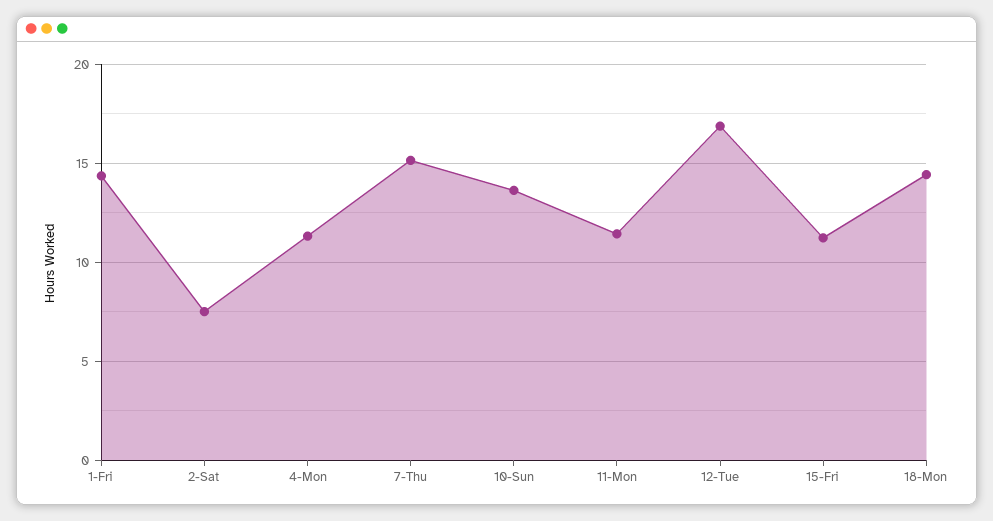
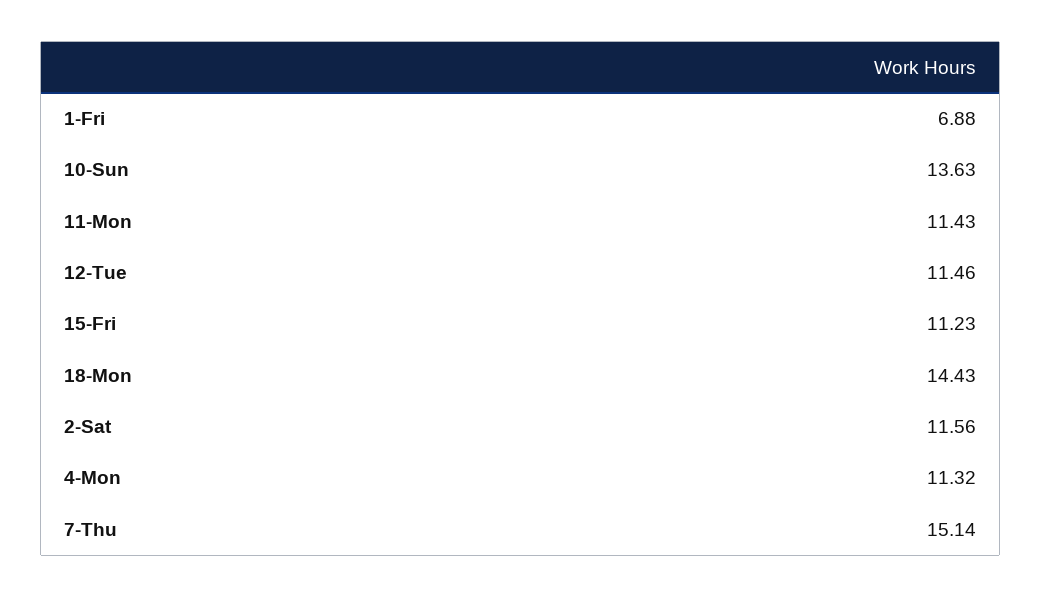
  {
-   "1-Fri": 14.5,
+   "1-Fri": 6.88,
-   "2-Sat": 7.5,
+   "2-Sat": 11.56,
    "4-Mon": 11.32,
    "7-Thu": 15.14,
    "10-Sun": 13.63,
    "11-Mon": 11.43,
-   "12-Tue": 17,
+   "12-Tue": 11.46,
    "15-Fri": 11.23,
    "18-Mon": 14.43
  }

